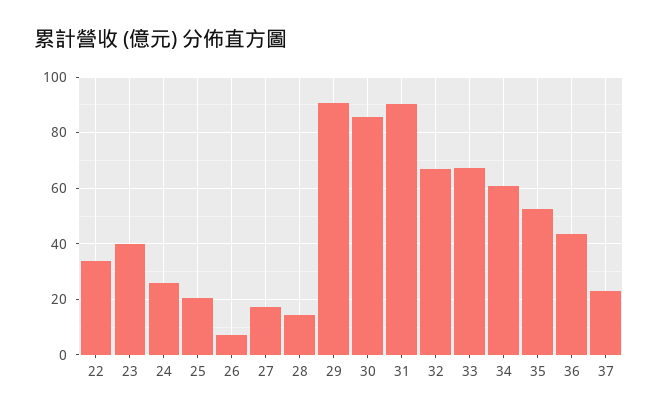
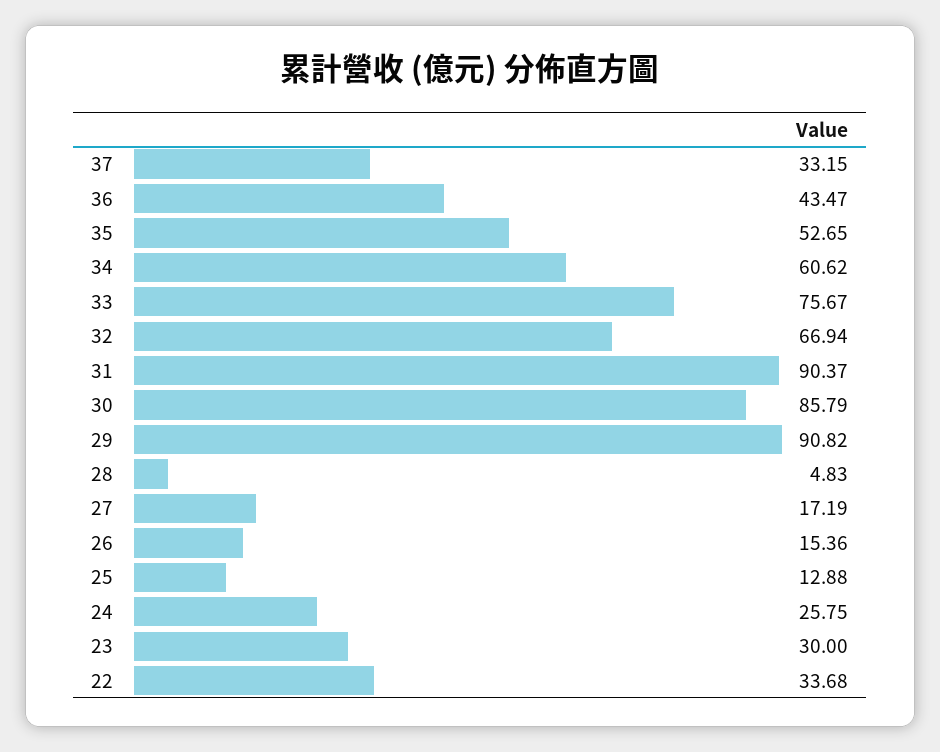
  {
    "22": 33.68,
-   "23": 40,
+   "23": 30,
    "24": 25.75,
-   "25": 20,
+   "25": 12.88,
-   "26": 7.5,
+   "26": 15.36,
    "27": 17.19,
-   "28": 15,
+   "28": 4.83,
    "29": 90.82,
    "30": 85.79,
    "31": 90.37,
    "32": 66.94,
-   "33": 67.5,
+   "33": 75.67,
    "34": 60.62,
    "35": 52.65,
    "36": 43.47,
-   "37": 22.5
+   "37": 33.15
  }

